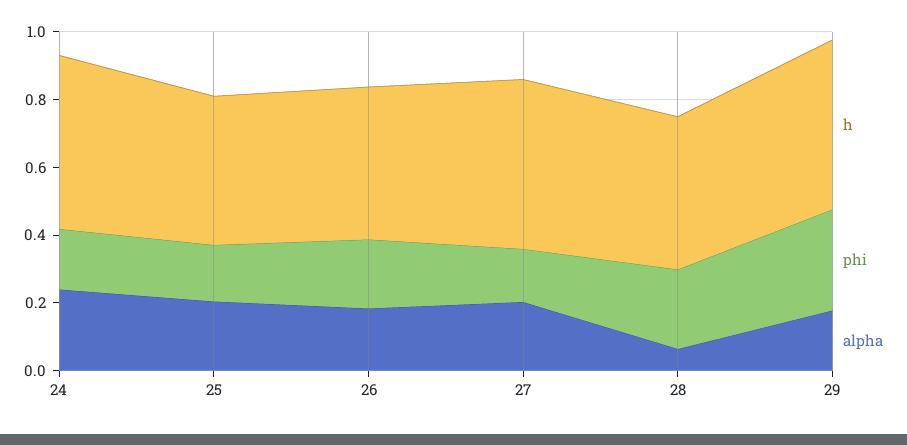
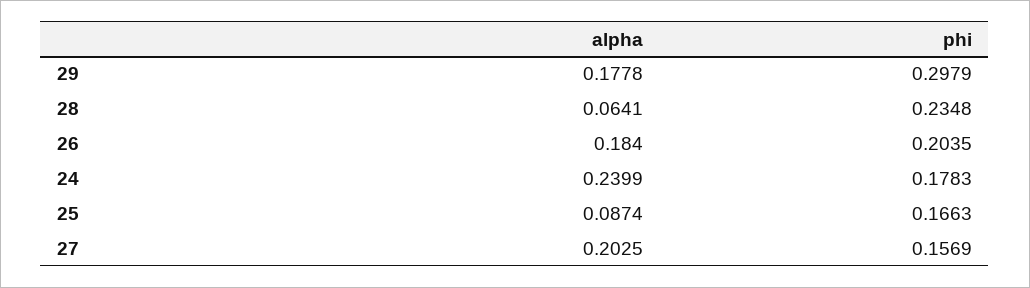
  {
-   "h": {
-     "24": 0.5,
-     "25": 0.45,
-     "26": 0.45,
-     "27": 0.5,
-     "28": 0.45,
-     "29": 0.5
-   },
    "phi": {
      "24": 0.1783,
      "25": 0.1663,
      "26": 0.2035,
      "27": 0.1569,
      "28": 0.2348,
      "29": 0.2979
    },
    "alpha": {
      "24": 0.2399,
-     "25": 0.2,
+     "25": 0.0874,
      "26": 0.184,
      "27": 0.2025,
      "28": 0.0641,
      "29": 0.1778
    }
  }

